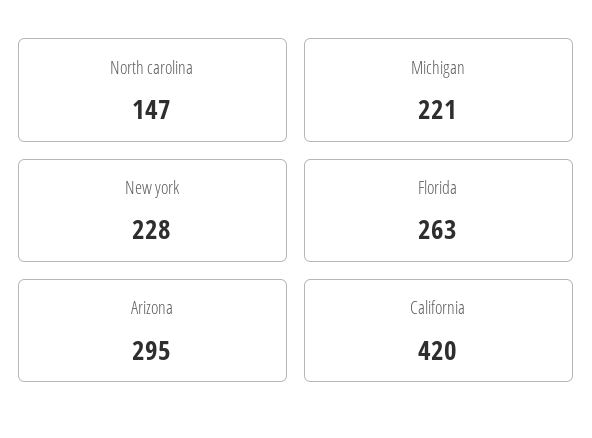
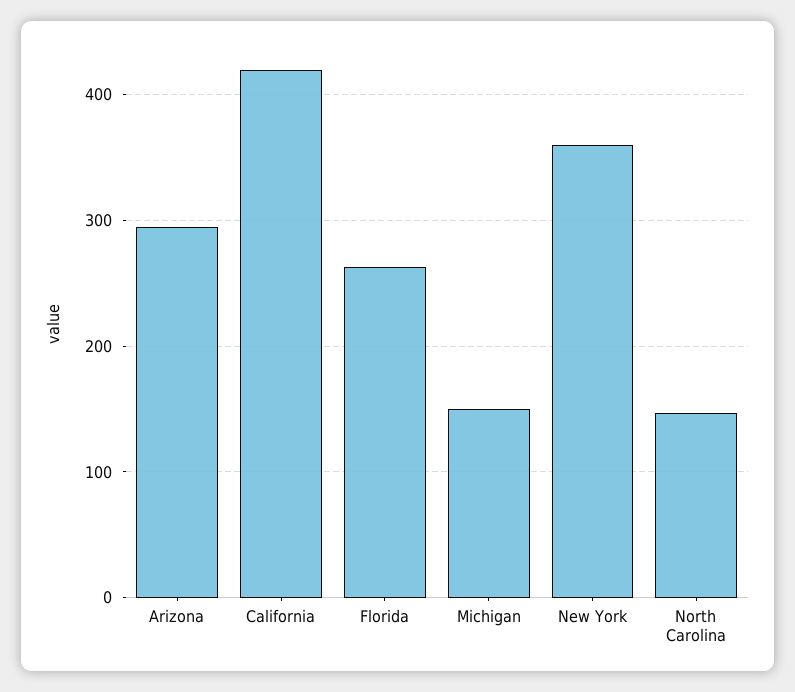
  {
    "North carolina": 147,
-   "Michigan": 221,
+   "Michigan": 150,
-   "New york": 228,
+   "New york": 360,
    "Florida": 263,
    "Arizona": 295,
    "California": 420
  }

